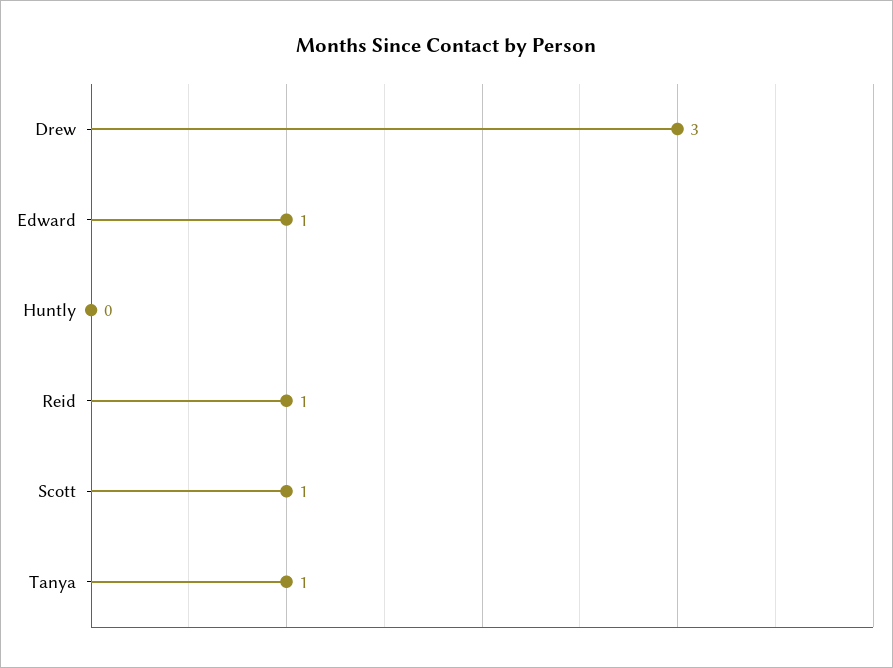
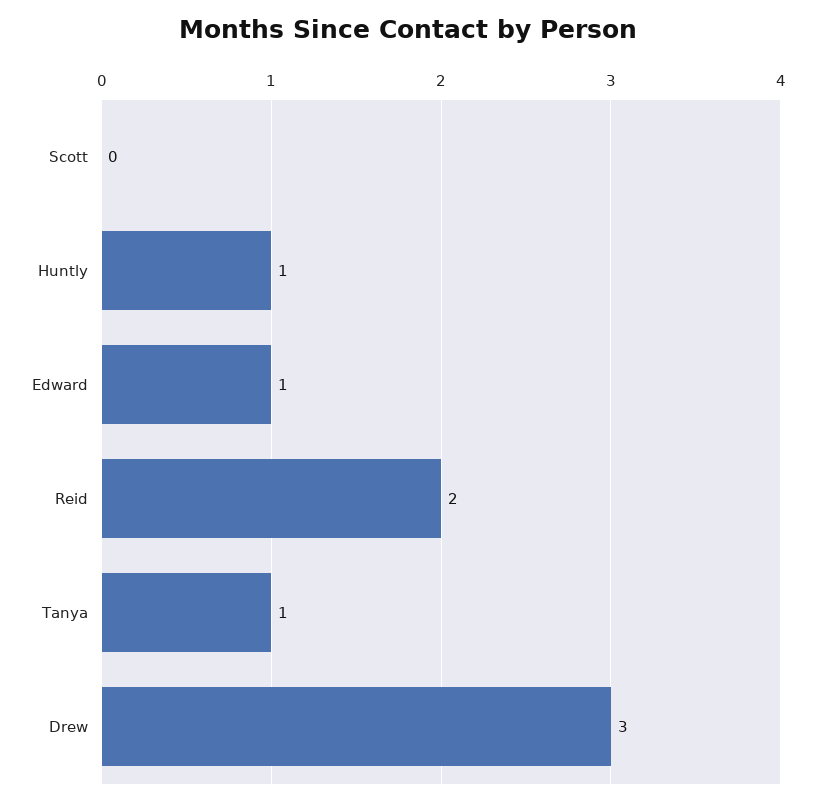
  {
    "Drew": 3,
    "Edward": 1,
-   "Huntly": 0,
+   "Huntly": 1,
-   "Reid": 1,
+   "Reid": 2,
-   "Scott": 1,
+   "Scott": 0,
    "Tanya": 1
  }

